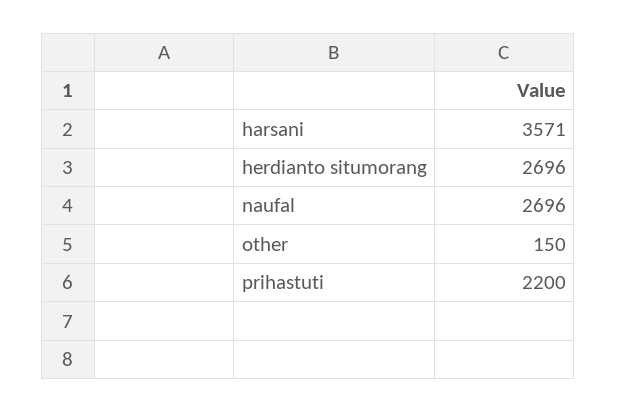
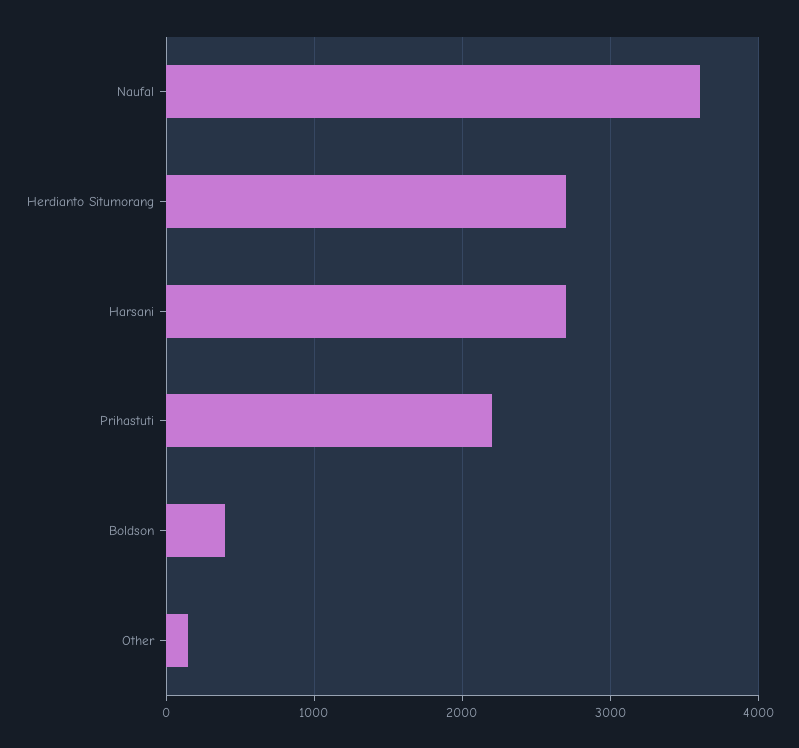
  {
-   "harsani": 3571,
+   "harsani": 2700,
    "herdianto situmorang": 2696,
-   "naufal": 2696,
+   "naufal": 3600,
    "other": 150,
-   "prihastuti": 2200
+   "prihastuti": 2200,
+   "Boldson": 400
  }

